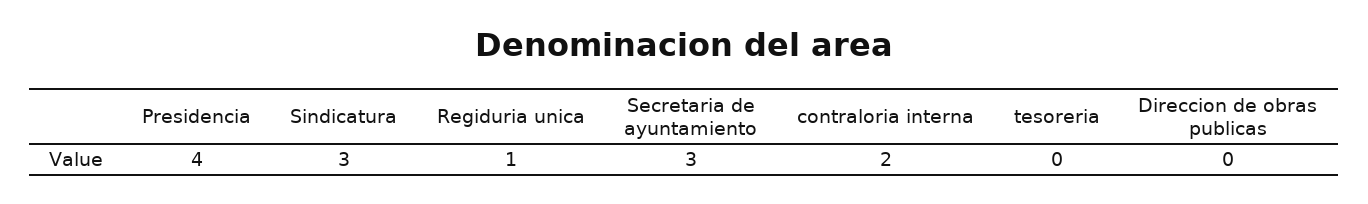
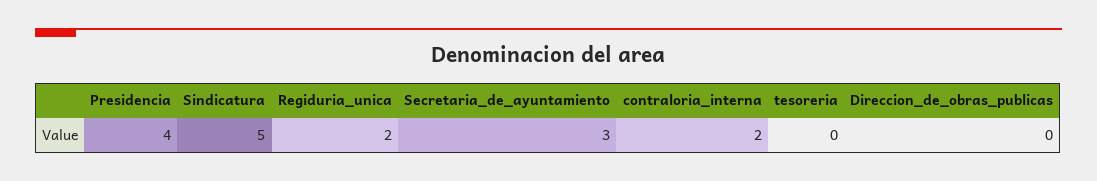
  {
    "Presidencia": 4,
-   "Sindicatura": 3,
+   "Sindicatura": 5,
-   "Regiduria unica": 1,
+   "Regiduria unica": 2,
    "Secretaria de ayuntamiento": 3,
    "contraloria interna": 2,
    "tesoreria": 0,
    "Direccion de obras publicas": 0
  }

